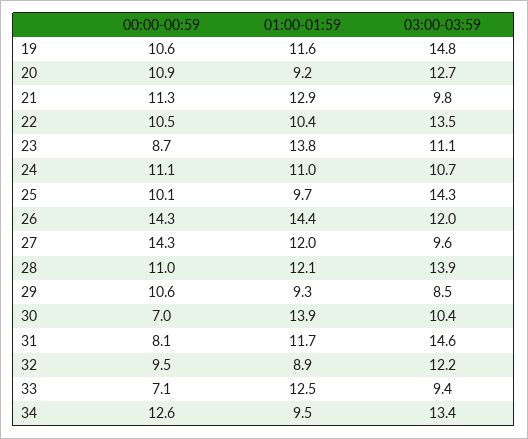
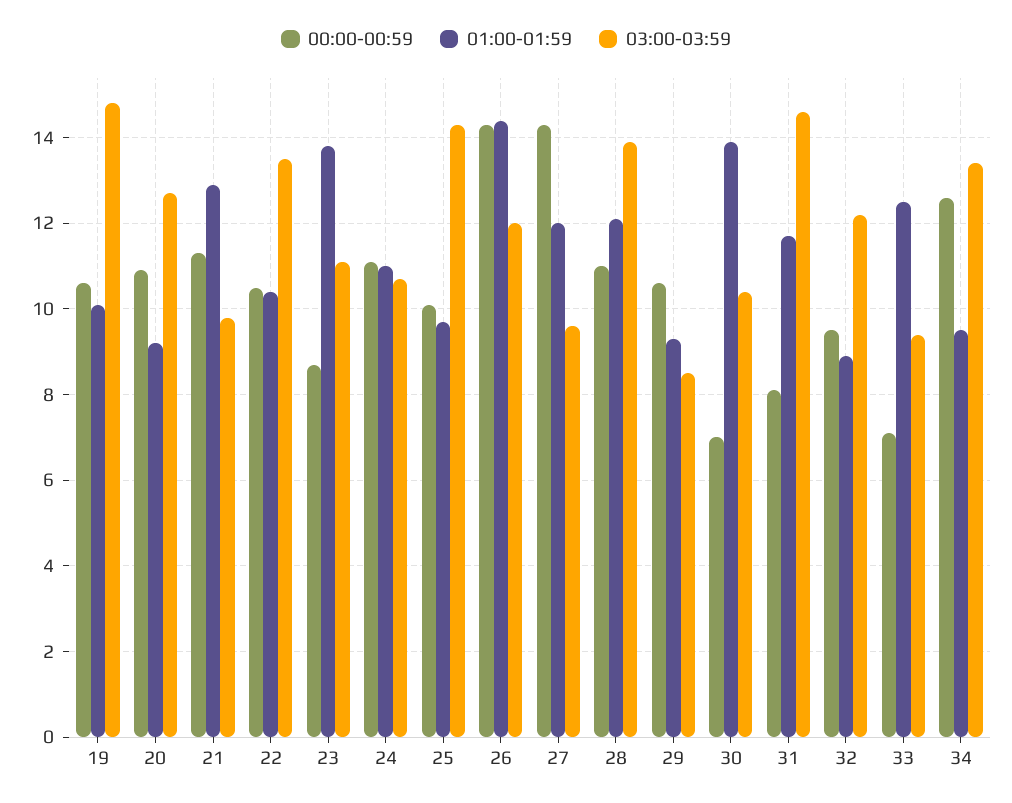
  {
    "00:00-00:59": {
      "19": 10.6,
      "20": 10.9,
      "21": 11.3,
      "22": 10.5,
      "23": 8.7,
      "24": 11.1,
      "25": 10.1,
      "26": 14.3,
      "27": 14.3,
      "28": 11,
      "29": 10.6,
      "30": 7,
      "31": 8.1,
      "32": 9.5,
      "33": 7.1,
      "34": 12.6
    },
    "01:00-01:59": {
-     "19": 11.6,
+     "19": 10,
      "20": 9.2,
      "21": 12.9,
      "22": 10.4,
      "23": 13.8,
      "24": 11,
      "25": 9.7,
      "26": 14.4,
      "27": 12,
      "28": 12.1,
      "29": 9.3,
      "30": 13.9,
      "31": 11.7,
      "32": 8.9,
      "33": 12.5,
      "34": 9.5
    },
    "03:00-03:59": {
      "19": 14.8,
      "20": 12.7,
      "21": 9.8,
      "22": 13.5,
      "23": 11.1,
      "24": 10.7,
      "25": 14.3,
      "26": 12,
      "27": 9.6,
      "28": 13.9,
      "29": 8.5,
      "30": 10.4,
      "31": 14.6,
      "32": 12.2,
      "33": 9.4,
      "34": 13.4
    }
  }

